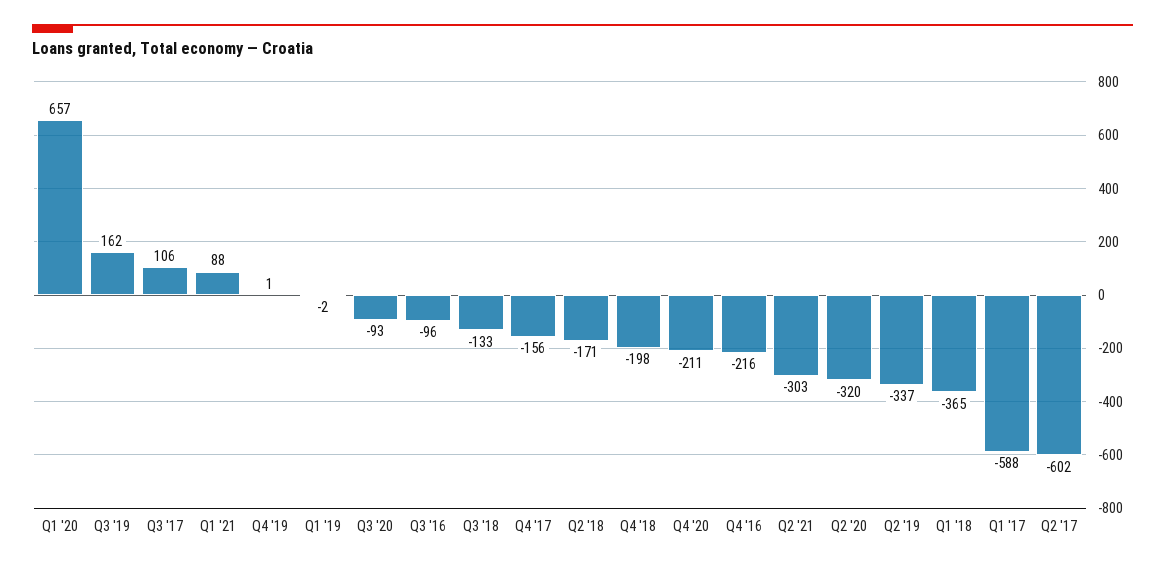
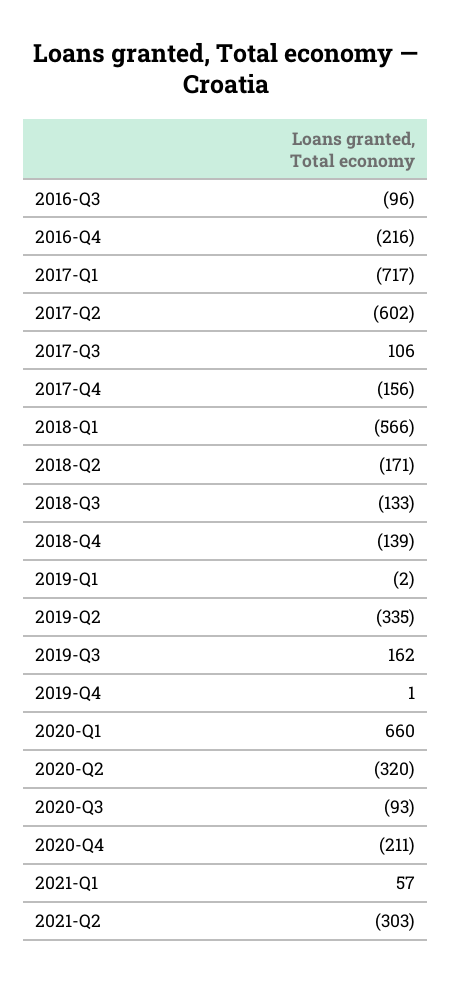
  {
-   "Q1 '20": 657,
+   "Q1 '20": 660,
    "Q3 '19": 162,
    "Q3 '17": 106,
-   "Q1 '21": 88,
+   "Q1 '21": 57,
    "Q4 '19": 1,
    "Q1 '19": -2,
    "Q3 '20": -93,
    "Q3 '16": -96,
    "Q3 '18": -133,
    "Q4 '17": -156,
    "Q2 '18": -171,
-   "Q4 '18": -198,
+   "Q4 '18": -139,
    "Q4 '20": -211,
    "Q4 '16": -216,
    "Q2 '21": -303,
    "Q2 '20": -320,
-   "Q2 '19": -337,
+   "Q2 '19": -335,
-   "Q1 '18": -365,
+   "Q1 '18": -566,
-   "Q1 '17": -588,
+   "Q1 '17": -717,
    "Q2 '17": -602
  }

